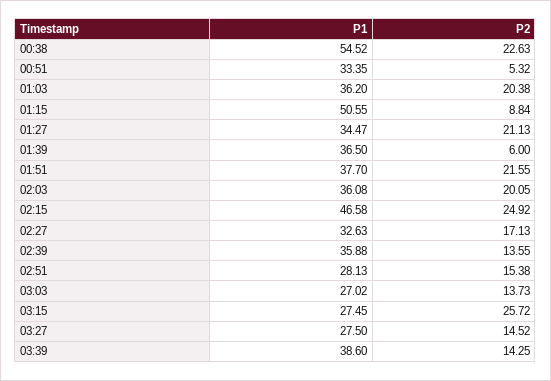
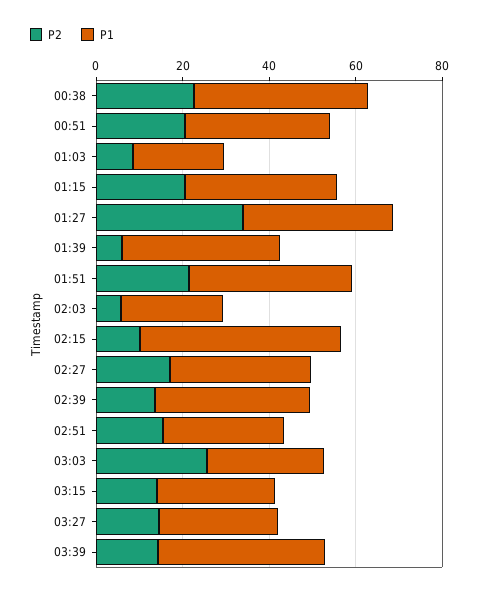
  {
    "P1": {
-     "00:38": 54.52,
+     "00:38": 40,
      "00:51": 33.35,
-     "01:03": 36.2,
+     "01:03": 20,
-     "01:15": 50.55,
+     "01:15": 35,
      "01:27": 34.47,
      "01:39": 36.5,
      "01:51": 37.7,
-     "02:03": 36.08,
+     "02:03": 25,
      "02:15": 46.58,
      "02:27": 32.63,
      "02:39": 35.88,
      "02:51": 28.13,
      "03:03": 27.02,
      "03:15": 27.45,
      "03:27": 27.5,
      "03:39": 38.6
    },
    "P2": {
      "00:38": 22.63,
-     "00:51": 5.32,
+     "00:51": 20,
-     "01:03": 20.38,
+     "01:03": 10,
-     "01:15": 8.84,
+     "01:15": 20,
-     "01:27": 21.13,
+     "01:27": 35,
      "01:39": 6,
      "01:51": 21.55,
-     "02:03": 20.05,
+     "02:03": 5,
-     "02:15": 24.92,
+     "02:15": 10,
      "02:27": 17.13,
      "02:39": 13.55,
      "02:51": 15.38,
-     "03:03": 13.73,
+     "03:03": 25,
-     "03:15": 25.72,
+     "03:15": 15,
      "03:27": 14.52,
      "03:39": 14.25
    }
  }

